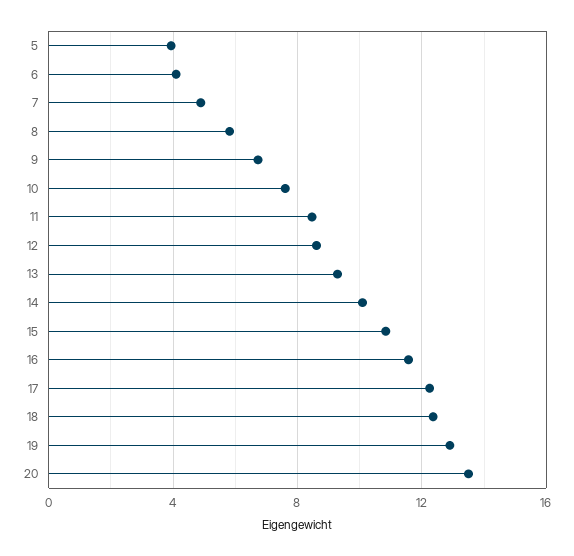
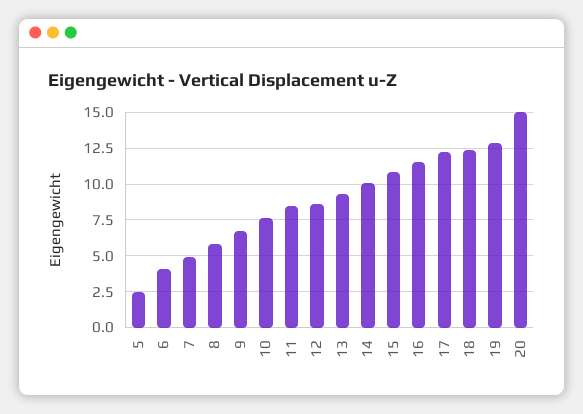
  {
-   "5": 4,
+   "5": 2.5,
    "6": 4,
    "7": 5,
    "8": 6,
    "9": 6.5,
    "10": 7.5,
    "11": 8.5,
    "12": 8.5,
    "13": 9.5,
    "14": 10,
    "15": 11,
    "16": 11.5,
    "17": 12.5,
    "18": 12.5,
    "19": 13,
-   "20": 13.5
+   "20": 15
  }

